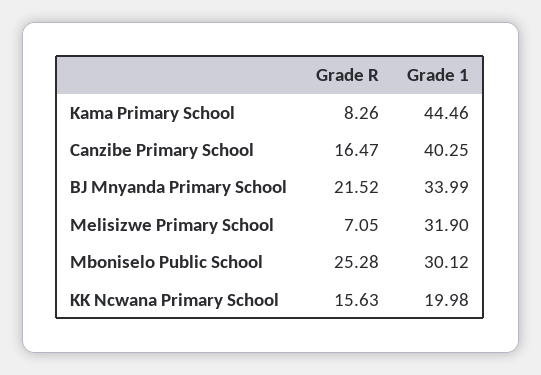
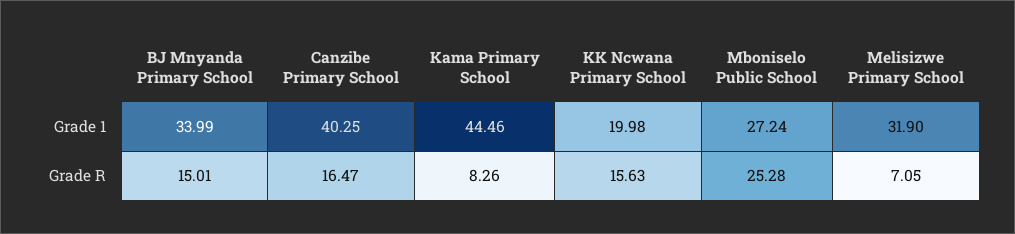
  {
    "Grade R": {
      "Kama Primary School": 8.26,
      "Canzibe Primary School": 16.47,
-     "BJ Mnyanda Primary School": 21.52,
+     "BJ Mnyanda Primary School": 15.01,
      "Melisizwe Primary School": 7.05,
      "Mboniselo Public School": 25.28,
      "KK Ncwana Primary School": 15.63
    },
    "Grade 1": {
      "Kama Primary School": 44.46,
      "Canzibe Primary School": 40.25,
      "BJ Mnyanda Primary School": 33.99,
      "Melisizwe Primary School": 31.9,
-     "Mboniselo Public School": 30.12,
+     "Mboniselo Public School": 27.24,
      "KK Ncwana Primary School": 19.98
    }
  }

